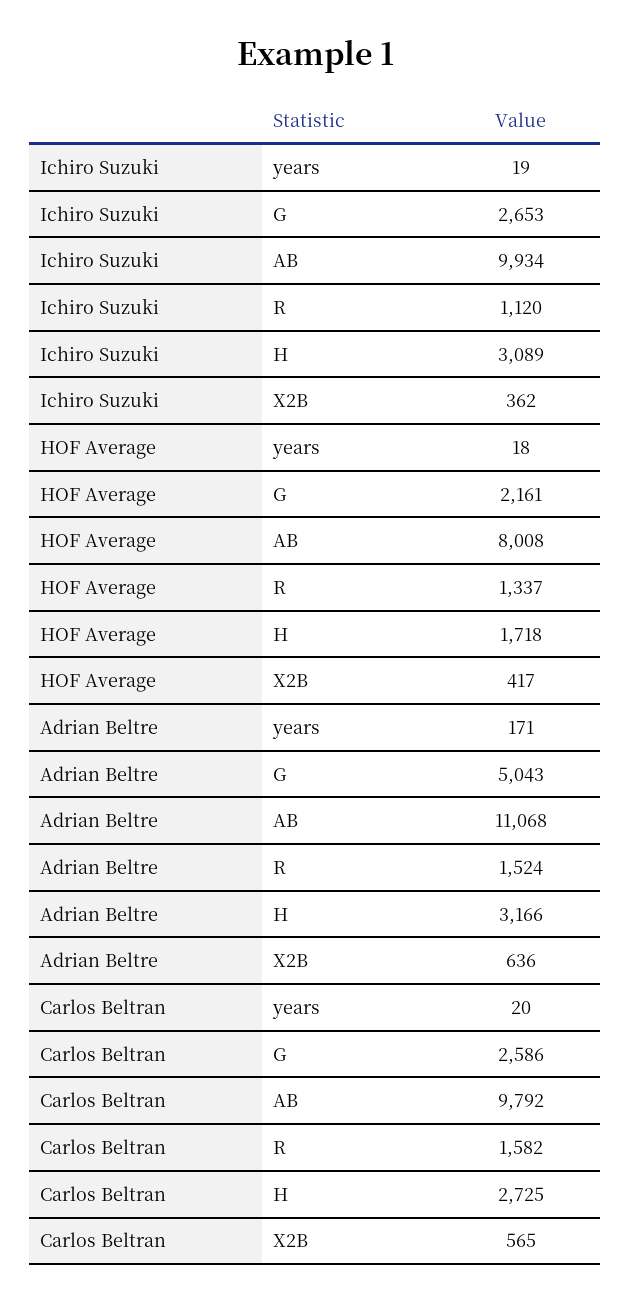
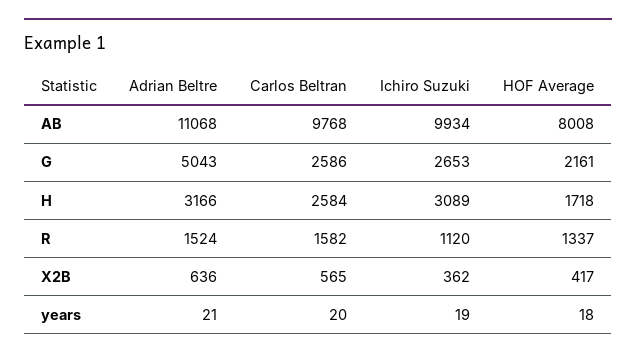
  {
    "Ichiro Suzuki": {
      "years": 19,
      "G": 2653,
      "AB": 9934,
      "R": 1120,
      "H": 3089,
      "X2B": 362
    },
    "HOF Average": {
      "years": 18,
      "G": 2161,
      "AB": 8008,
      "R": 1337,
      "H": 1718,
      "X2B": 417
    },
    "Adrian Beltre": {
-     "years": 171,
+     "years": 21,
      "G": 5043,
      "AB": 11068,
      "R": 1524,
      "H": 3166,
      "X2B": 636
    },
    "Carlos Beltran": {
      "years": 20,
      "G": 2586,
-     "AB": 9792,
+     "AB": 9768,
      "R": 1582,
-     "H": 2725,
+     "H": 2584,
      "X2B": 565
    }
  }

